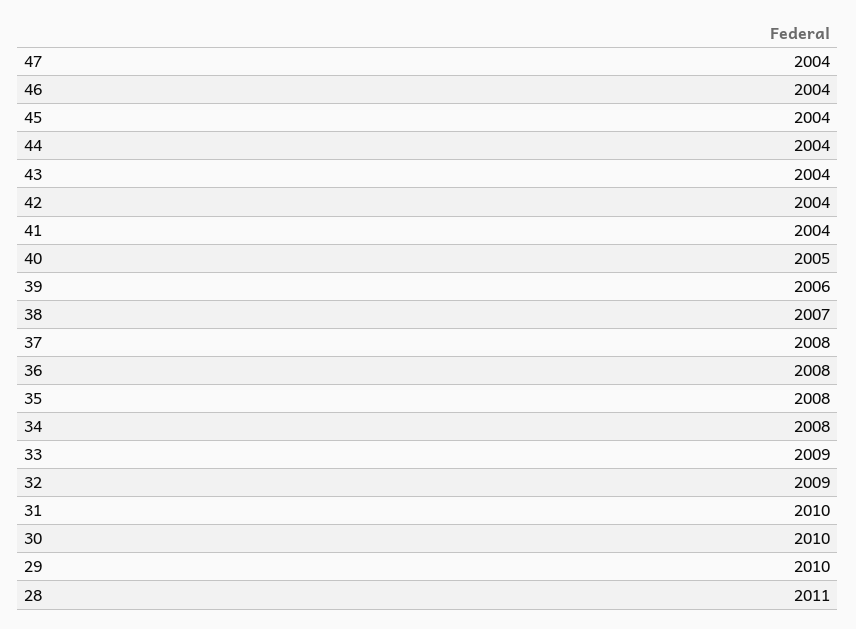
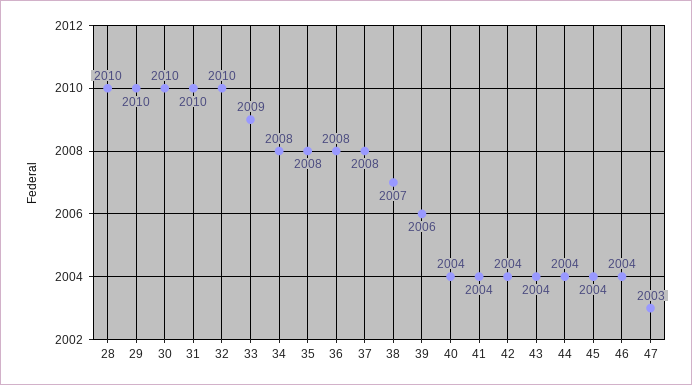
  {
-   "47": 2004,
+   "47": 2003,
    "46": 2004,
    "45": 2004,
    "44": 2004,
    "43": 2004,
    "42": 2004,
    "41": 2004,
-   "40": 2005,
+   "40": 2004,
    "39": 2006,
    "38": 2007,
    "37": 2008,
    "36": 2008,
    "35": 2008,
    "34": 2008,
    "33": 2009,
-   "32": 2009,
+   "32": 2010,
    "31": 2010,
    "30": 2010,
    "29": 2010,
-   "28": 2011
+   "28": 2010
  }

